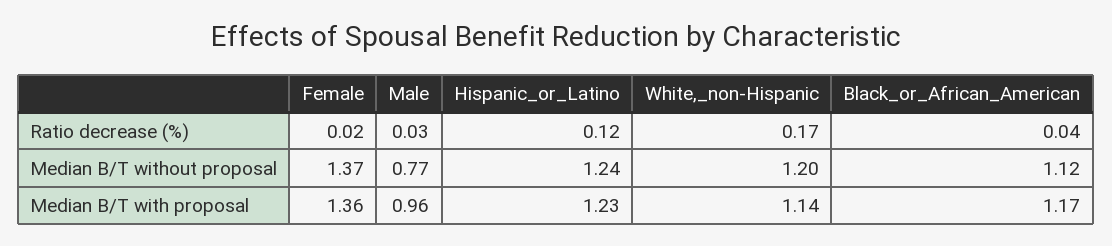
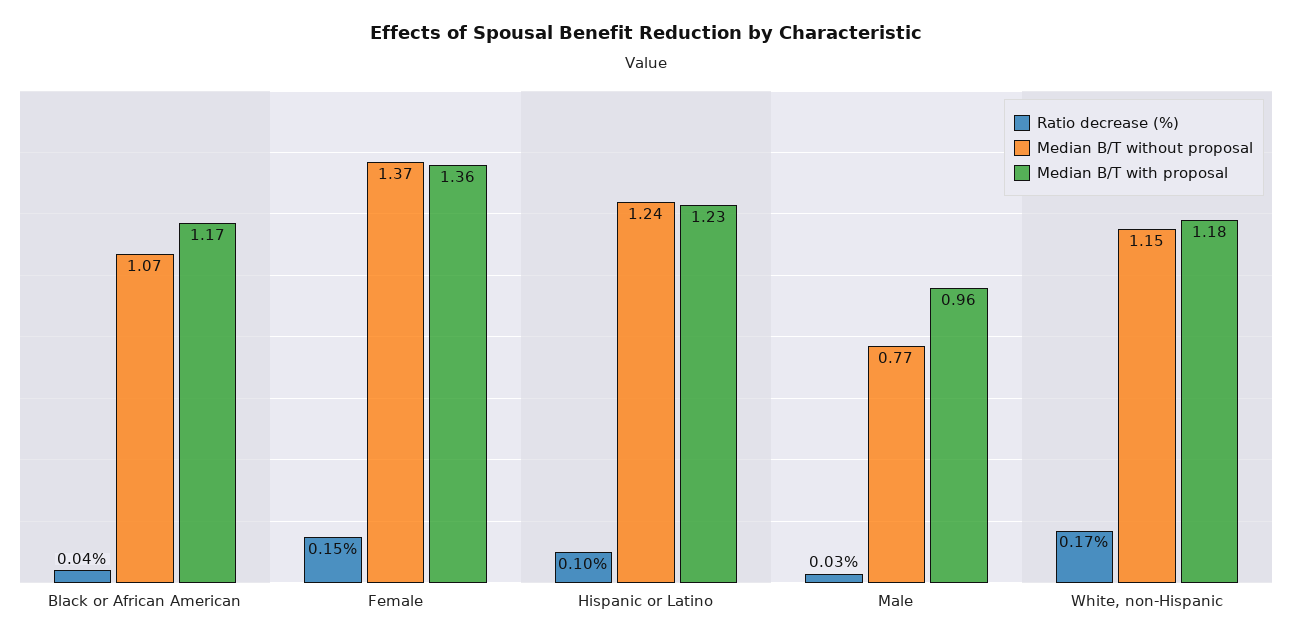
  {
    "Ratio decrease (%)": {
-     "Female": 0.02,
+     "Female": 0.15,
      "Male": 0.03,
-     "Hispanic_or_Latino": 0.12,
+     "Hispanic_or_Latino": 0.1,
      "White,_non-Hispanic": 0.17,
      "Black_or_African_American": 0.04
    },
    "Median B/T without proposal": {
      "Female": 1.37,
      "Male": 0.77,
      "Hispanic_or_Latino": 1.24,
-     "White,_non-Hispanic": 1.2,
+     "White,_non-Hispanic": 1.15,
-     "Black_or_African_American": 1.12
+     "Black_or_African_American": 1.07
    },
    "Median B/T with proposal": {
      "Female": 1.36,
      "Male": 0.96,
      "Hispanic_or_Latino": 1.23,
-     "White,_non-Hispanic": 1.14,
+     "White,_non-Hispanic": 1.18,
      "Black_or_African_American": 1.17
    }
  }

